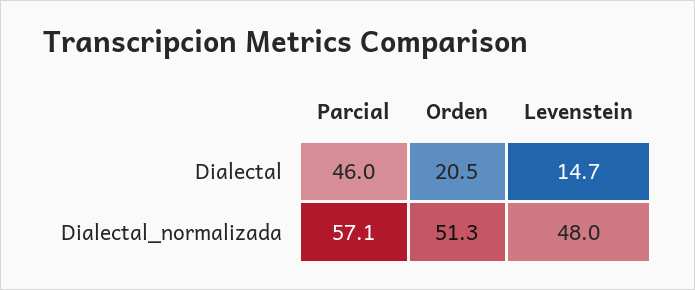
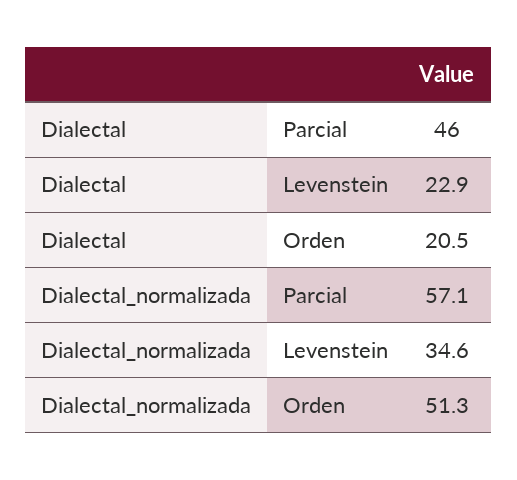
  {
    "Parcial": {
      "Dialectal": 46,
      "Dialectal_normalizada": 57.1
    },
    "Orden": {
      "Dialectal": 20.5,
      "Dialectal_normalizada": 51.3
    },
    "Levenstein": {
-     "Dialectal": 14.7,
+     "Dialectal": 22.9,
-     "Dialectal_normalizada": 48
+     "Dialectal_normalizada": 34.6
    }
  }

